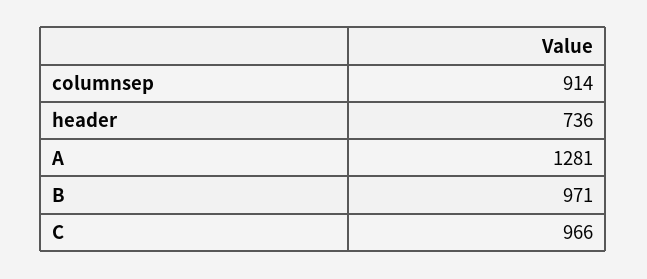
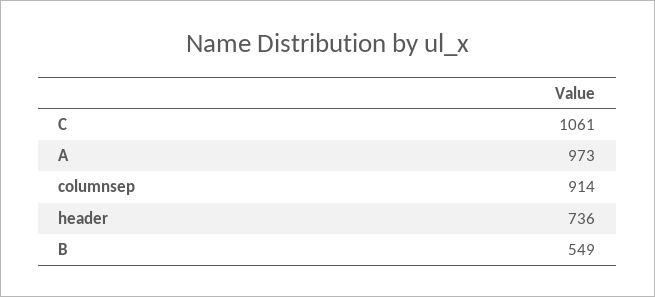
  {
    "columnsep": 914,
    "header": 736,
-   "A": 1281,
+   "A": 973,
-   "B": 971,
+   "B": 549,
-   "C": 966
+   "C": 1061
  }

